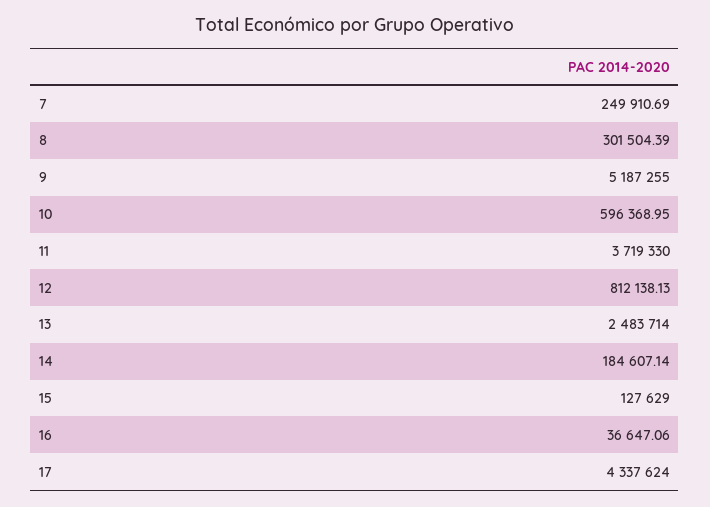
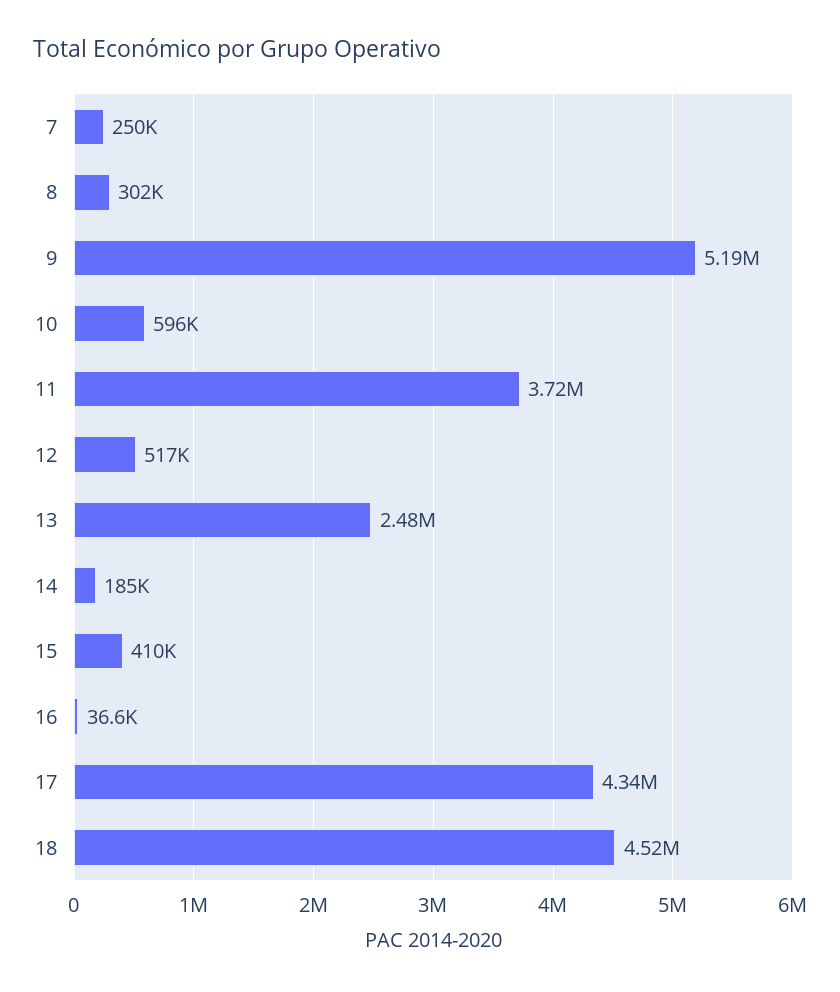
  {
    "7": 249910.69,
    "8": 301504.39,
    "9": 5187255,
    "10": 596368.95,
    "11": 3719330,
-   "12": 812138.13,
+   "12": 517000,
    "13": 2483714,
    "14": 184607.14,
-   "15": 127629,
+   "15": 410000,
    "16": 36647.06,
-   "17": 4337624
+   "17": 4337624,
+   "18": 4520000
  }

